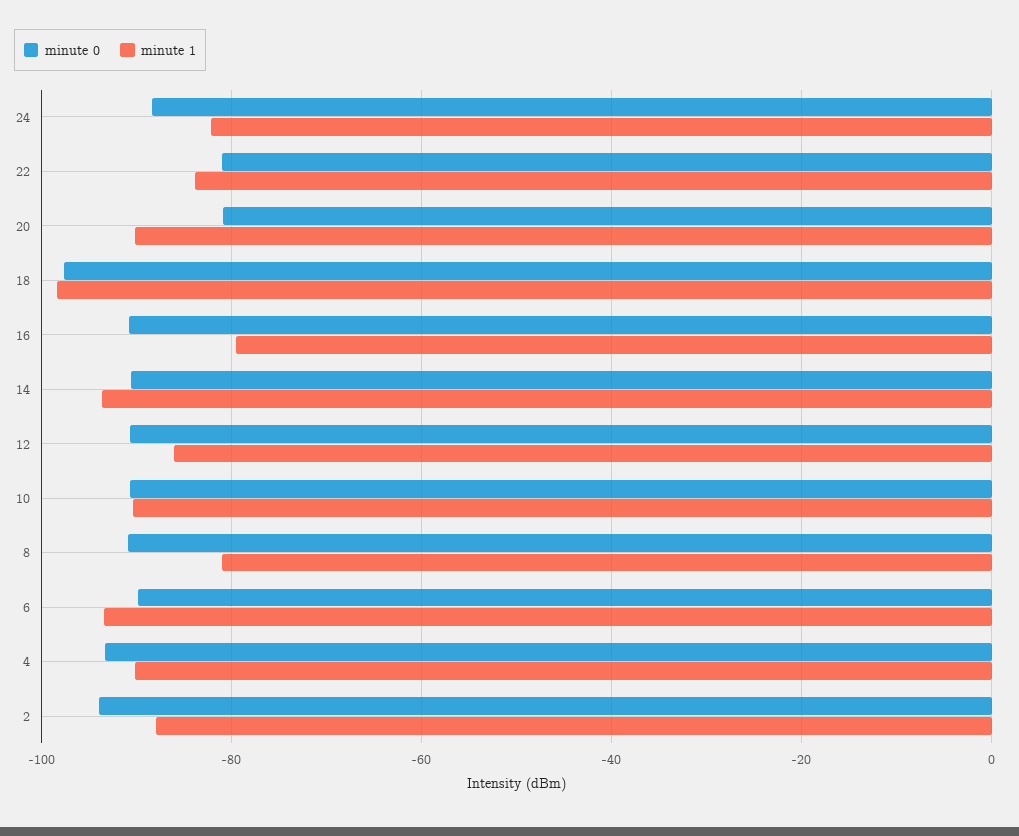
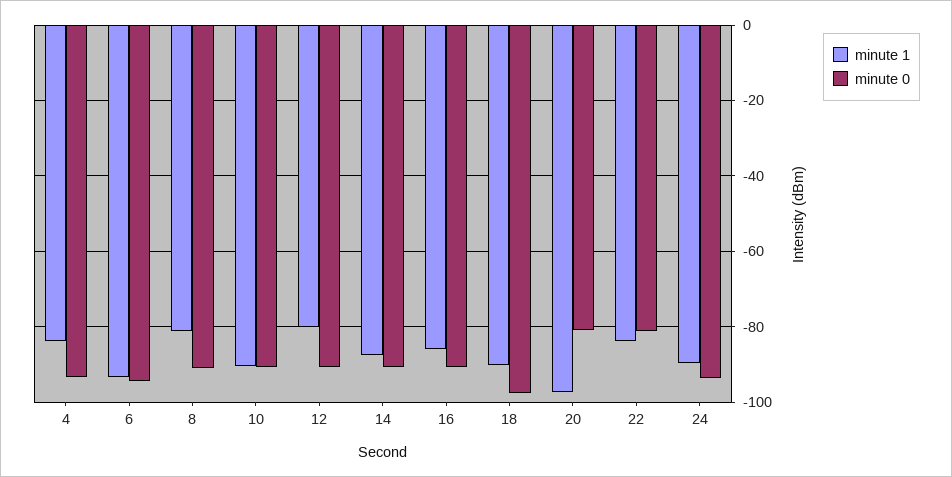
  {
    "minute 0": {
-     "24": -88,
+     "24": -94,
      "22": -82,
      "20": -80,
      "18": -98,
      "16": -90,
      "14": -90,
      "12": -90,
      "10": -90,
      "8": -90,
-     "6": -90,
+     "6": -94,
-     "4": -94,
+     "4": -94
-     "2": -94
    },
    "minute 1": {
-     "24": -82,
+     "24": -90,
      "22": -84,
-     "20": -90,
+     "20": -98,
-     "18": -98,
+     "18": -90,
-     "16": -80,
+     "16": -86,
-     "14": -94,
+     "14": -88,
-     "12": -86,
+     "12": -80,
      "10": -90,
      "8": -82,
      "6": -94,
-     "4": -90,
+     "4": -84
-     "2": -88
    }
  }

